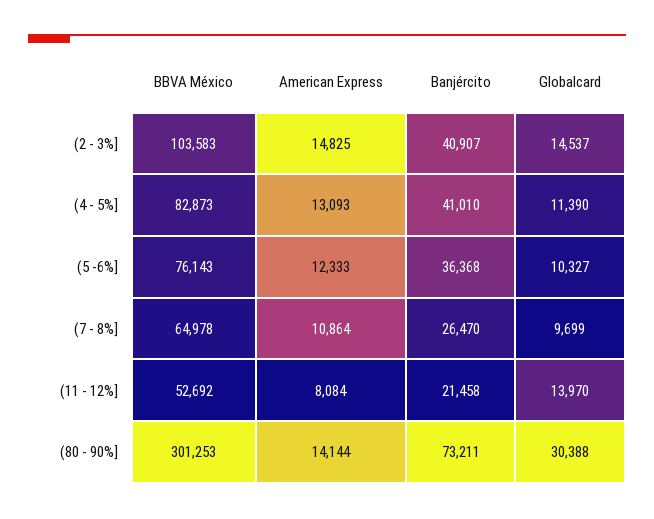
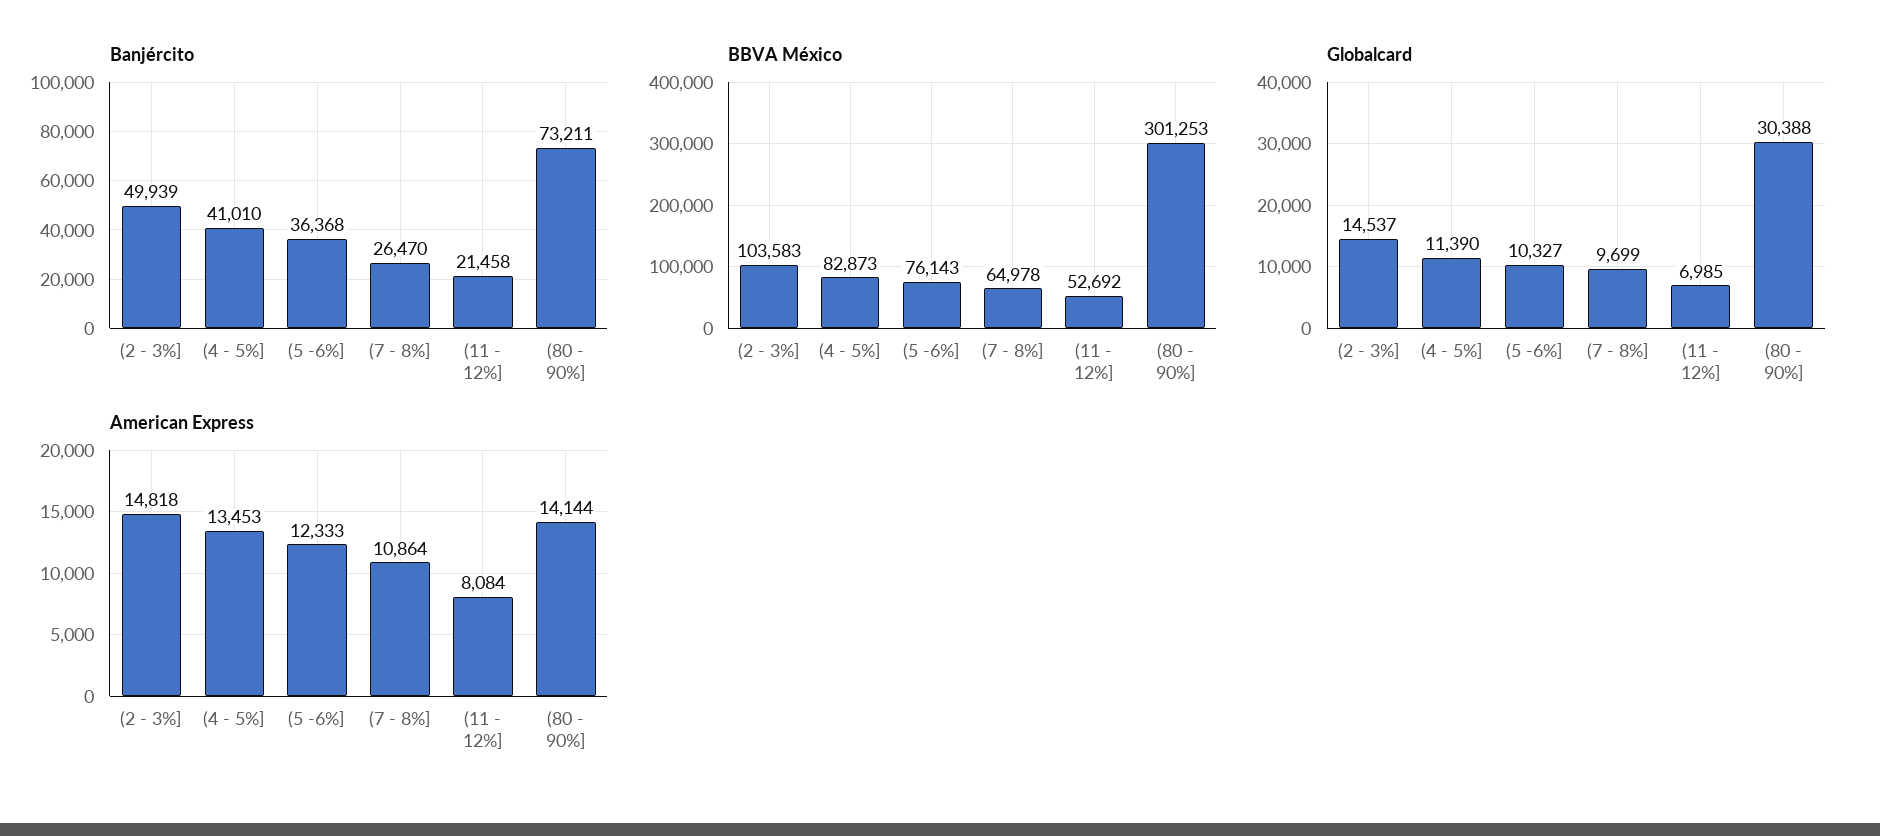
  {
    "BBVA México": {
      "(2 - 3%]": 103583,
      "(4 - 5%]": 82873,
      "(5 -6%]": 76143,
      "(7 - 8%]": 64978,
      "(11 - 12%]": 52692,
      "(80 - 90%]": 301253
    },
    "American Express": {
-     "(2 - 3%]": 14825,
+     "(2 - 3%]": 14818,
-     "(4 - 5%]": 13093,
+     "(4 - 5%]": 13453,
      "(5 -6%]": 12333,
      "(7 - 8%]": 10864,
      "(11 - 12%]": 8084,
      "(80 - 90%]": 14144
    },
    "Banjército": {
-     "(2 - 3%]": 40907,
+     "(2 - 3%]": 49939,
      "(4 - 5%]": 41010,
      "(5 -6%]": 36368,
      "(7 - 8%]": 26470,
      "(11 - 12%]": 21458,
      "(80 - 90%]": 73211
    },
    "Globalcard": {
      "(2 - 3%]": 14537,
      "(4 - 5%]": 11390,
      "(5 -6%]": 10327,
      "(7 - 8%]": 9699,
-     "(11 - 12%]": 13970,
+     "(11 - 12%]": 6985,
      "(80 - 90%]": 30388
    }
  }

